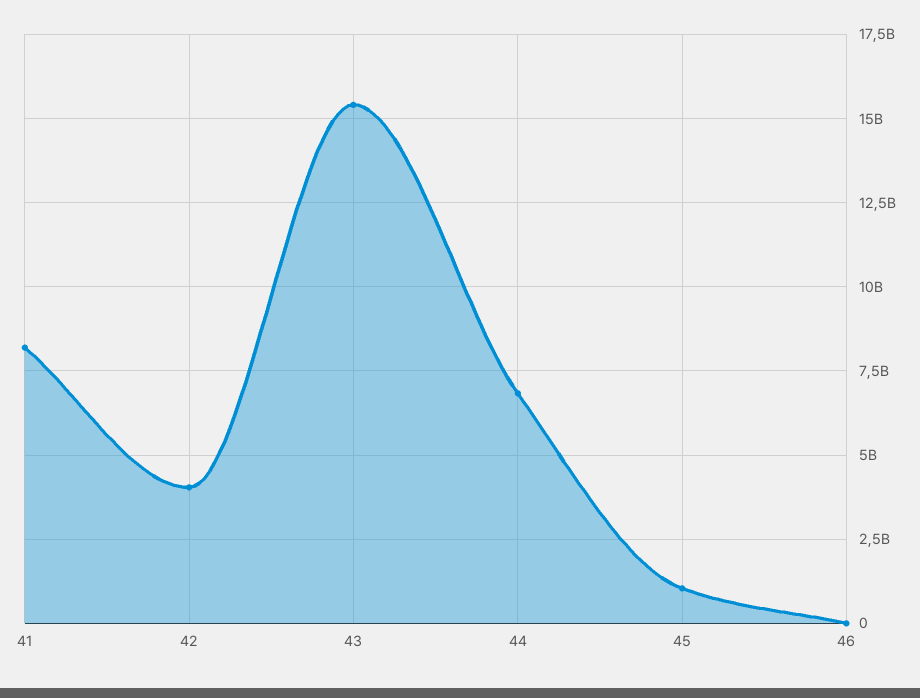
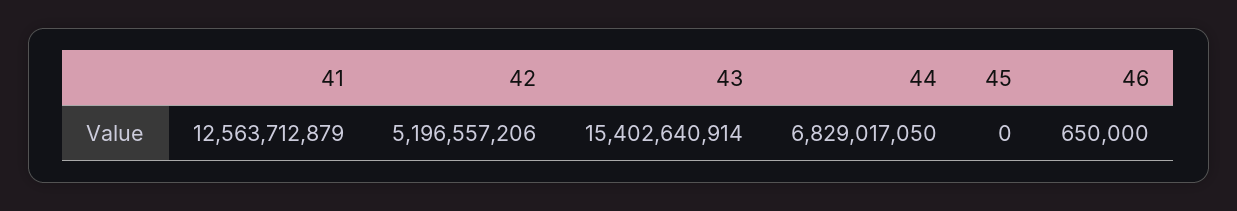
  {
-   "41": 8250000000,
+   "41": 12563712879,
-   "42": 4000000000,
+   "42": 5196557206,
    "43": 15402640914,
    "44": 6829017050,
-   "45": 1000000000,
+   "45": 0,
    "46": 650000
  }

